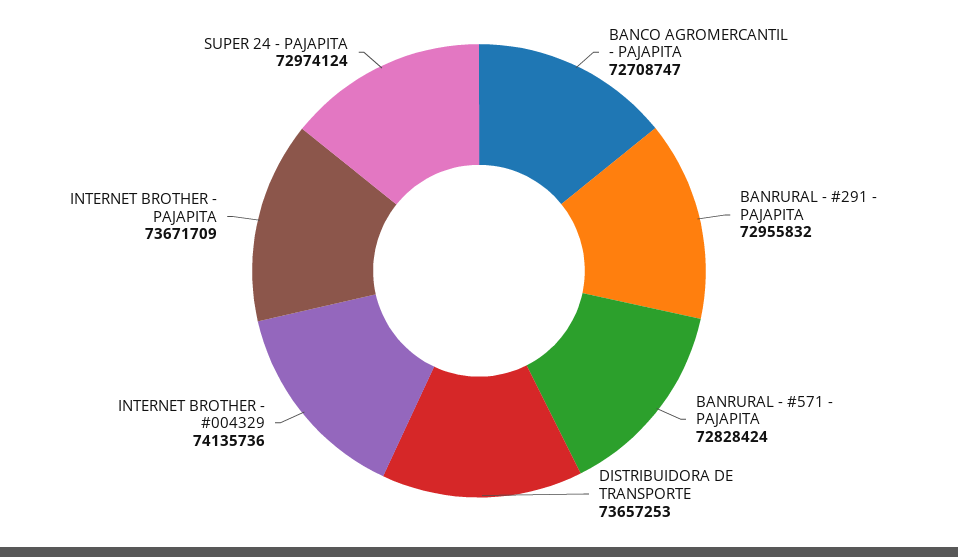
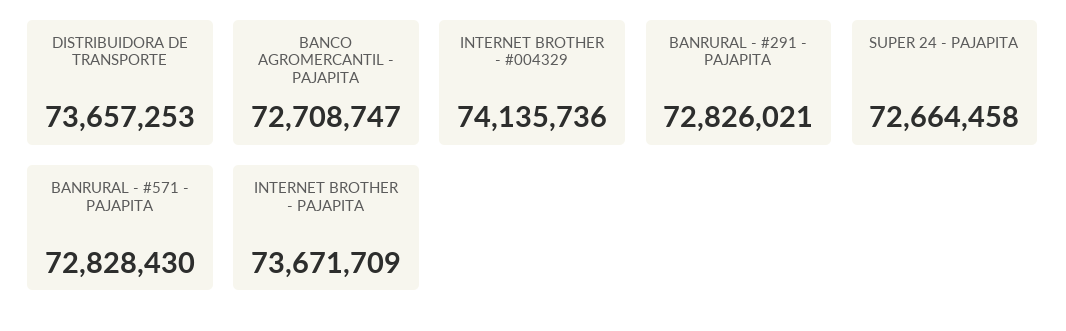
  {
    "BANCO AGROMERCANTIL - PAJAPITA": 72708747,
-   "BANRURAL - #291 - PAJAPITA": 72955832,
+   "BANRURAL - #291 - PAJAPITA": 72826021,
-   "BANRURAL - #571 - PAJAPITA": 72828424,
+   "BANRURAL - #571 - PAJAPITA": 72828430,
    "DISTRIBUIDORA DE TRANSPORTE": 73657253,
    "INTERNET BROTHER - #004329": 74135736,
    "INTERNET BROTHER - PAJAPITA": 73671709,
-   "SUPER 24 - PAJAPITA": 72974124
+   "SUPER 24 - PAJAPITA": 72664458
  }

